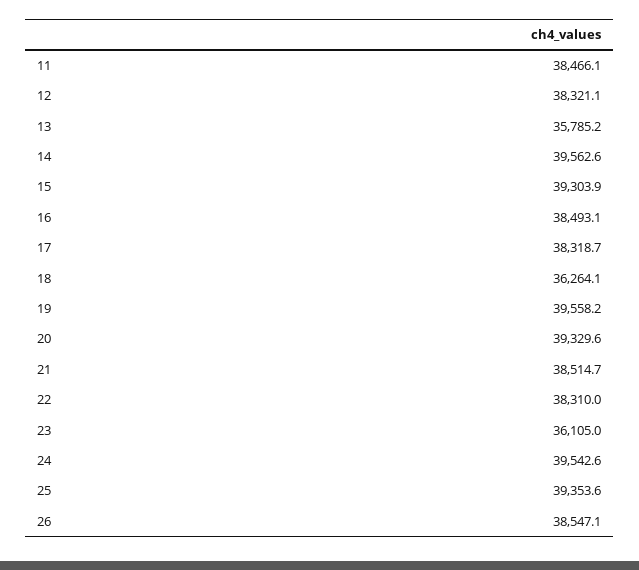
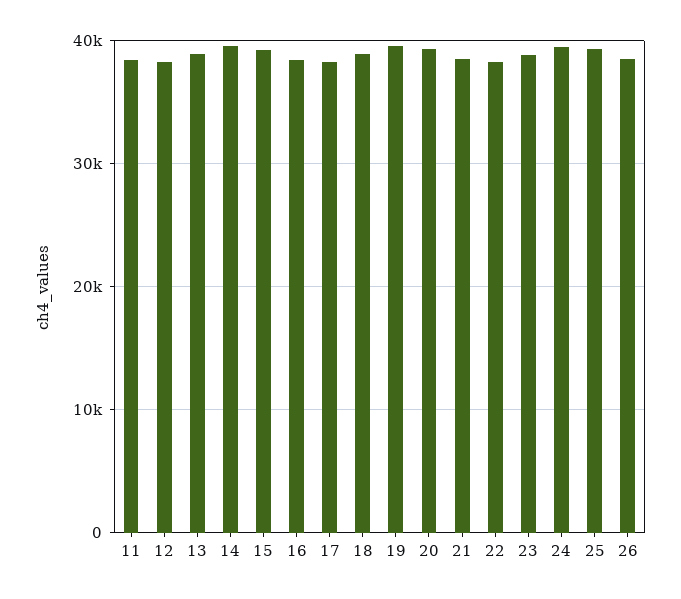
  {
    "11": 38466.1,
    "12": 38321.1,
-   "13": 35785.2,
+   "13": 39000,
    "14": 39562.6,
    "15": 39303.9,
    "16": 38493.1,
    "17": 38318.7,
-   "18": 36264.1,
+   "18": 39000,
    "19": 39558.2,
    "20": 39329.6,
    "21": 38514.7,
    "22": 38310,
-   "23": 36105,
+   "23": 39000,
    "24": 39542.6,
    "25": 39353.6,
    "26": 38547.1
  }

